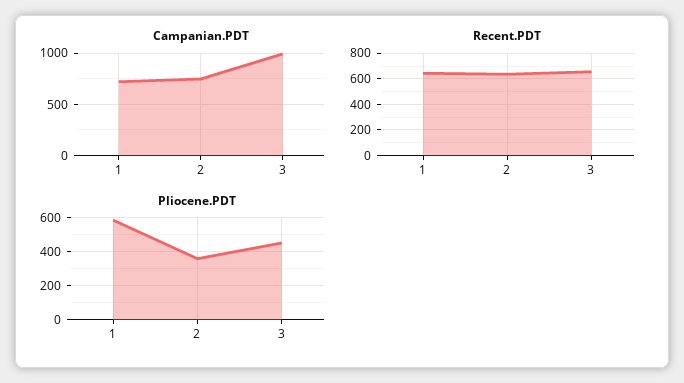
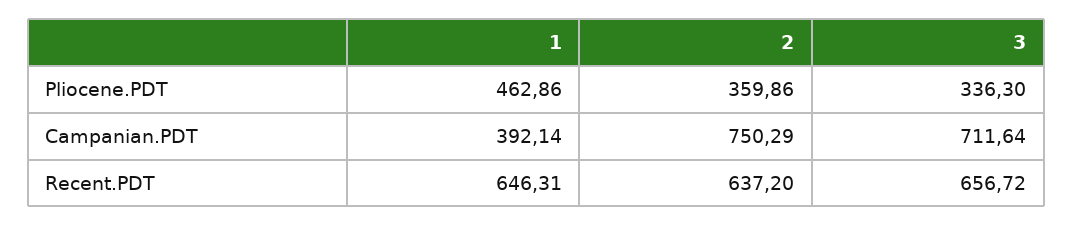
  {
    "Campanian.PDT": {
-     "1": 700,
+     "1": 392.14,
      "2": 750.29,
-     "3": 1000
+     "3": 711.64
    },
    "Recent.PDT": {
      "1": 646.31,
      "2": 637.2,
      "3": 656.72
    },
    "Pliocene.PDT": {
-     "1": 600,
+     "1": 462.86,
      "2": 359.86,
-     "3": 450
+     "3": 336.3
    }
  }

